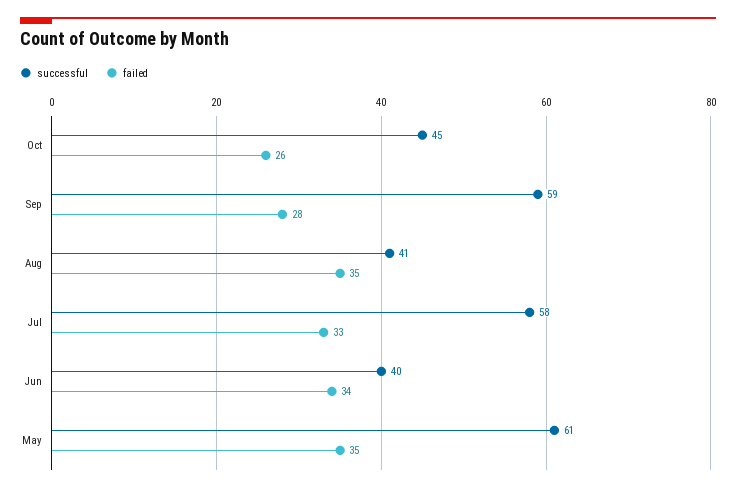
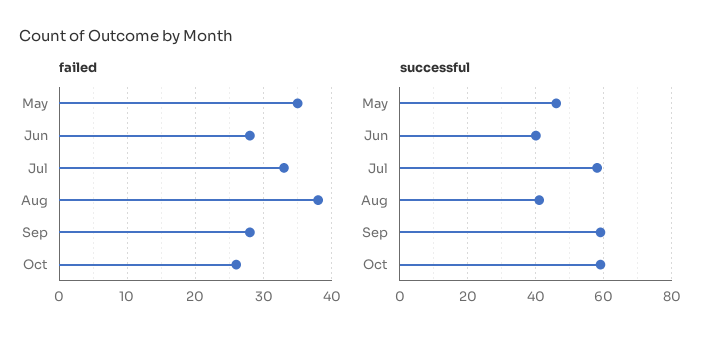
  {
    "successful": {
-     "Oct": 45,
+     "Oct": 60,
      "Sep": 59,
      "Aug": 41,
      "Jul": 58,
      "Jun": 40,
-     "May": 61
+     "May": 45
    },
    "failed": {
      "Oct": 26,
      "Sep": 28,
-     "Aug": 35,
+     "Aug": 38,
      "Jul": 33,
-     "Jun": 34,
+     "Jun": 28,
      "May": 35
    }
  }

